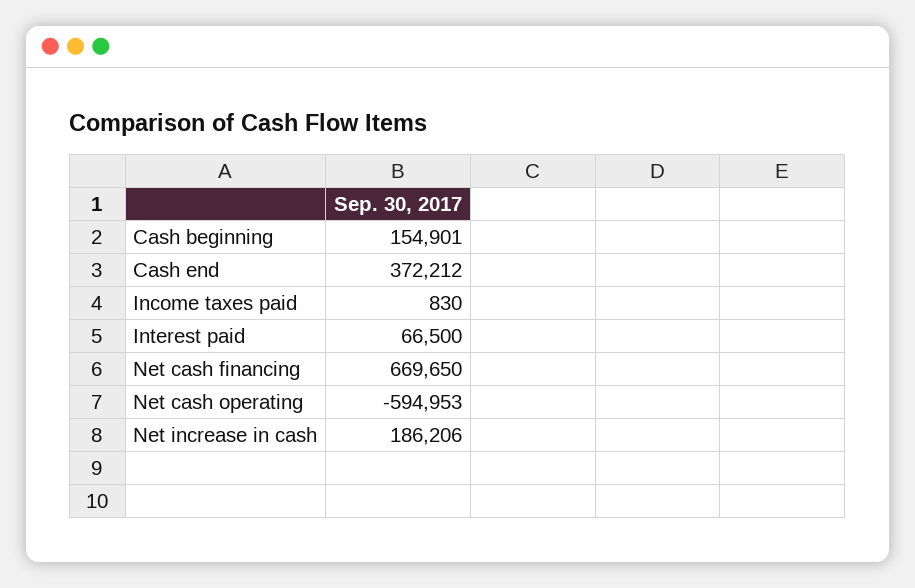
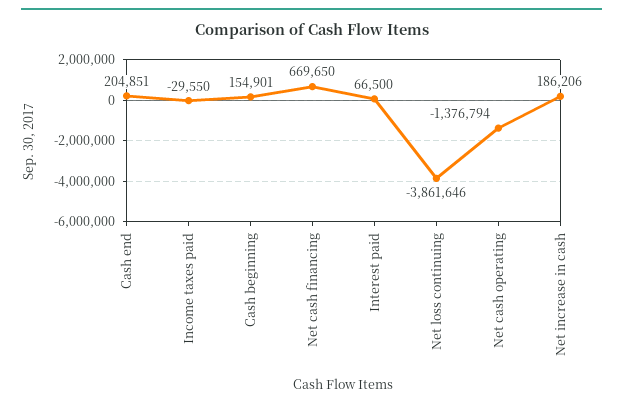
  {
    "Cash beginning": 154901,
-   "Cash end": 372212,
+   "Cash end": 204851,
-   "Income taxes paid": 830,
+   "Income taxes paid": -29550,
    "Interest paid": 66500,
    "Net cash financing": 669650,
-   "Net cash operating": -594953,
+   "Net cash operating": -1376794,
-   "Net increase in cash": 186206
+   "Net increase in cash": 186206,
+   "Net loss continuing": -3861646
  }

